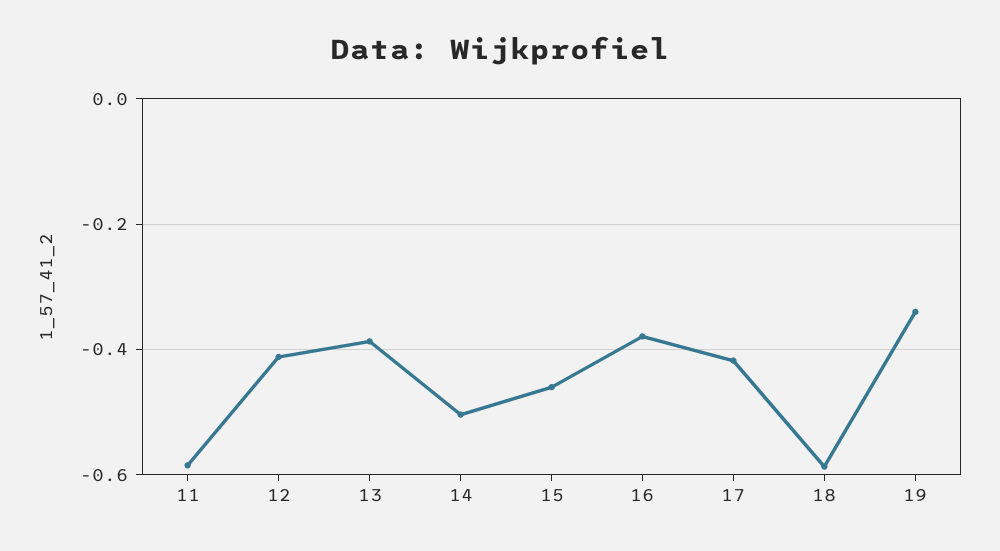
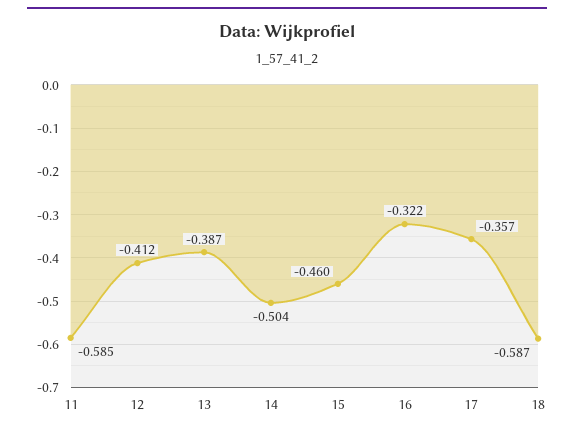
  {
    "11": -0.585,
    "12": -0.412,
    "13": -0.387,
    "14": -0.504,
    "15": -0.46,
-   "16": -0.38,
+   "16": -0.322,
-   "17": -0.42,
+   "17": -0.357,
-   "18": -0.587,
+   "18": -0.587
-   "19": -0.34
  }

